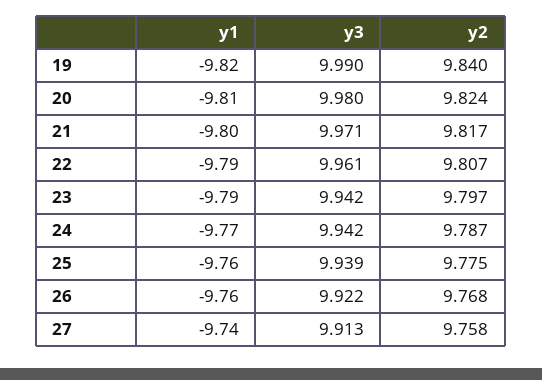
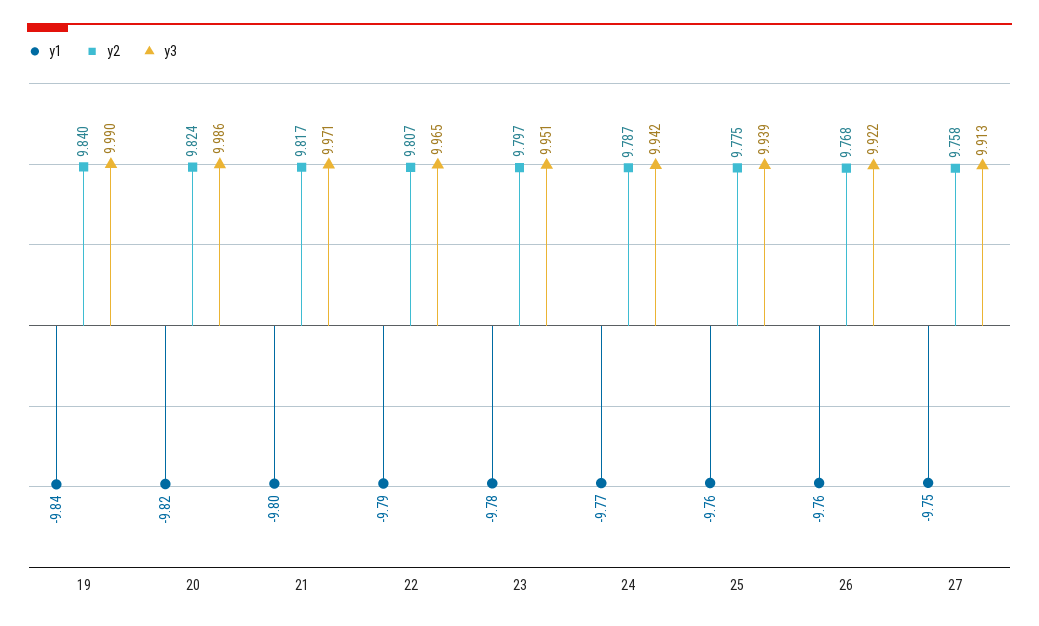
  {
    "y1": {
-     "19": -9.82,
+     "19": -9.84,
-     "20": -9.81,
+     "20": -9.82,
      "21": -9.8,
      "22": -9.79,
-     "23": -9.79,
+     "23": -9.78,
      "24": -9.77,
      "25": -9.76,
      "26": -9.76,
-     "27": -9.74
+     "27": -9.75
    },
    "y3": {
      "19": 9.99,
-     "20": 9.98,
+     "20": 9.986,
      "21": 9.971,
-     "22": 9.961,
+     "22": 9.965,
-     "23": 9.942,
+     "23": 9.951,
      "24": 9.942,
      "25": 9.939,
      "26": 9.922,
      "27": 9.913
    },
    "y2": {
      "19": 9.84,
      "20": 9.824,
      "21": 9.817,
      "22": 9.807,
      "23": 9.797,
      "24": 9.787,
      "25": 9.775,
      "26": 9.768,
      "27": 9.758
    }
  }

